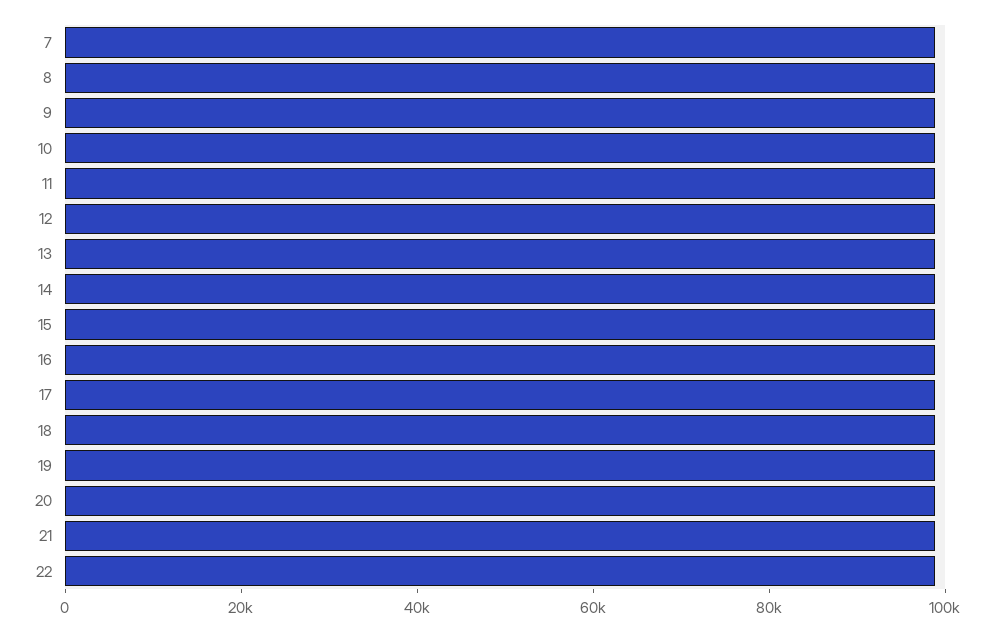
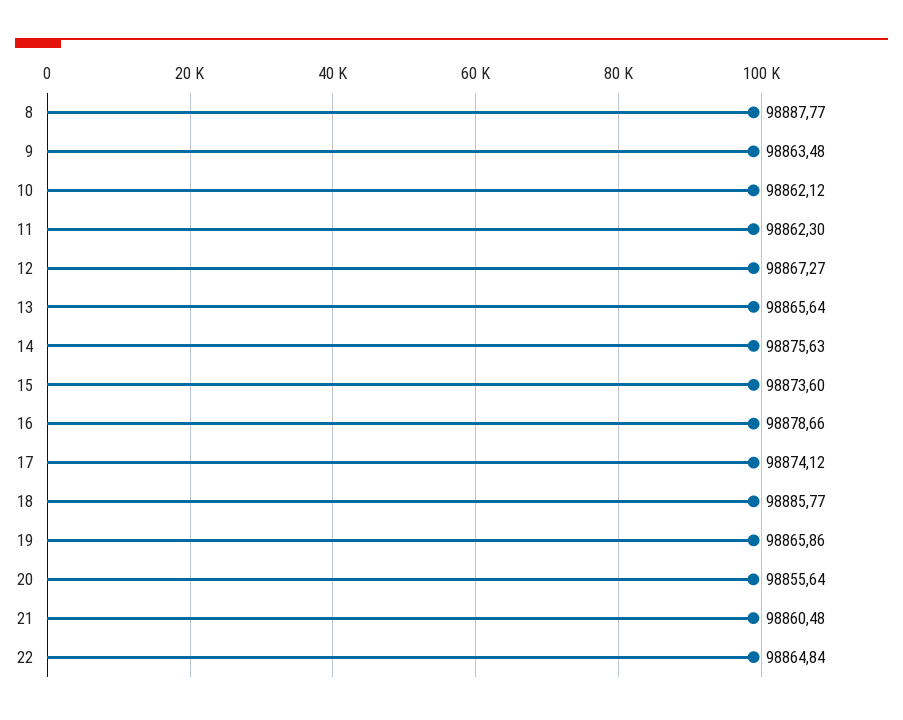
  {
-   "7": 100000,
    "8": 98887.77,
    "9": 98863.48,
    "10": 98862.12,
    "11": 98862.3,
    "12": 98867.27,
    "13": 98865.64,
    "14": 98875.63,
    "15": 98873.6,
    "16": 98878.66,
    "17": 98874.12,
    "18": 98885.77,
    "19": 98865.86,
    "20": 98855.64,
    "21": 98860.48,
    "22": 98864.84
  }

